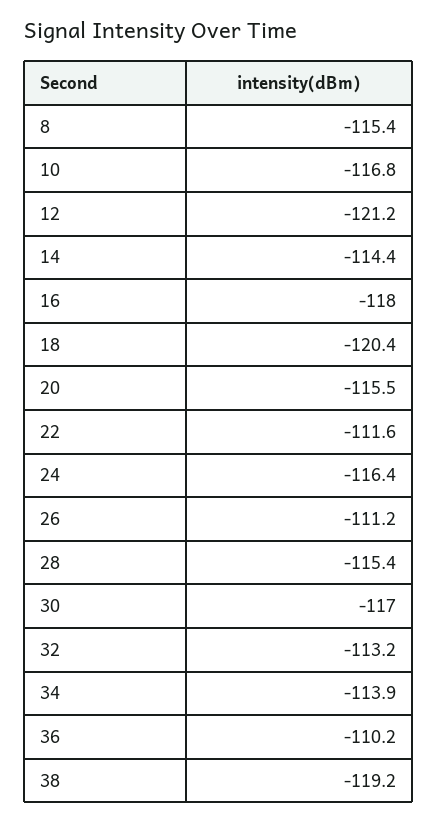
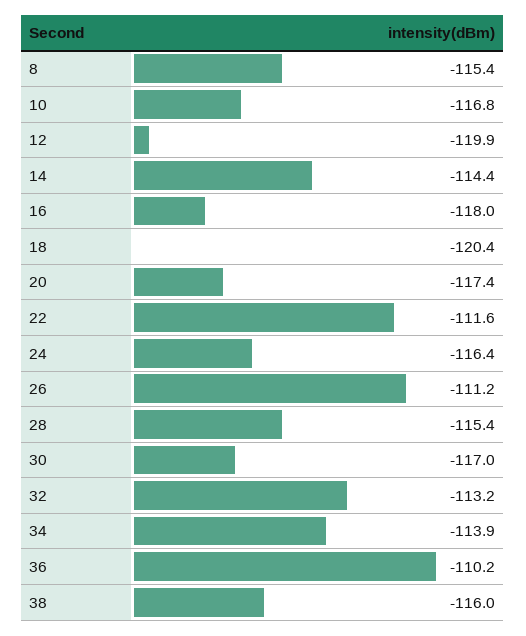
  {
    "8": -115.4,
    "10": -116.8,
-   "12": -121.2,
+   "12": -119.9,
    "14": -114.4,
    "16": -118,
    "18": -120.4,
-   "20": -115.5,
+   "20": -117.4,
    "22": -111.6,
    "24": -116.4,
    "26": -111.2,
    "28": -115.4,
    "30": -117,
    "32": -113.2,
    "34": -113.9,
    "36": -110.2,
-   "38": -119.2
+   "38": -116
  }

